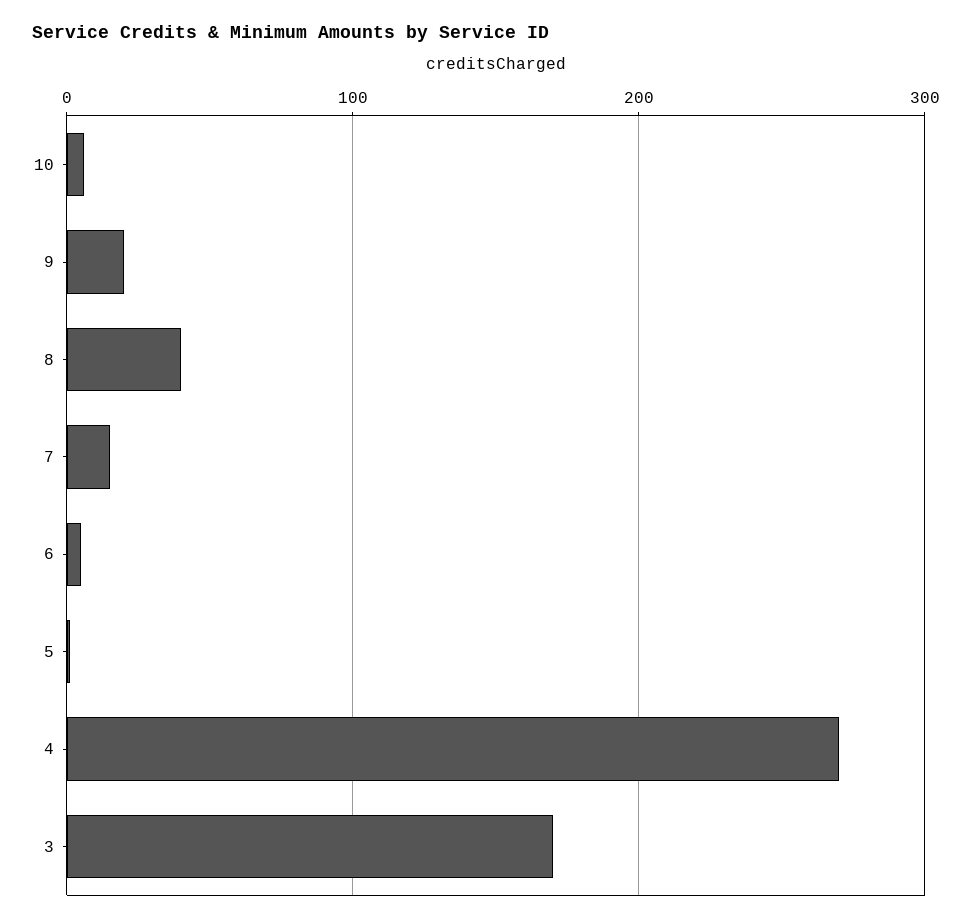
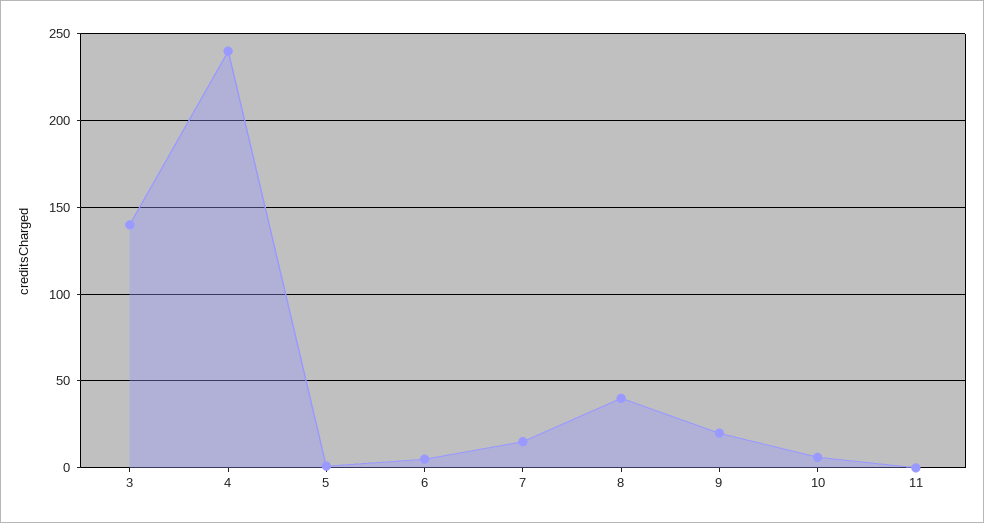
  {
    "10": 5,
    "9": 20,
    "8": 40,
    "7": 15,
    "6": 5,
    "5": 0,
-   "4": 270,
+   "4": 240,
-   "3": 170
+   "3": 140,
+   "11": 0
  }

